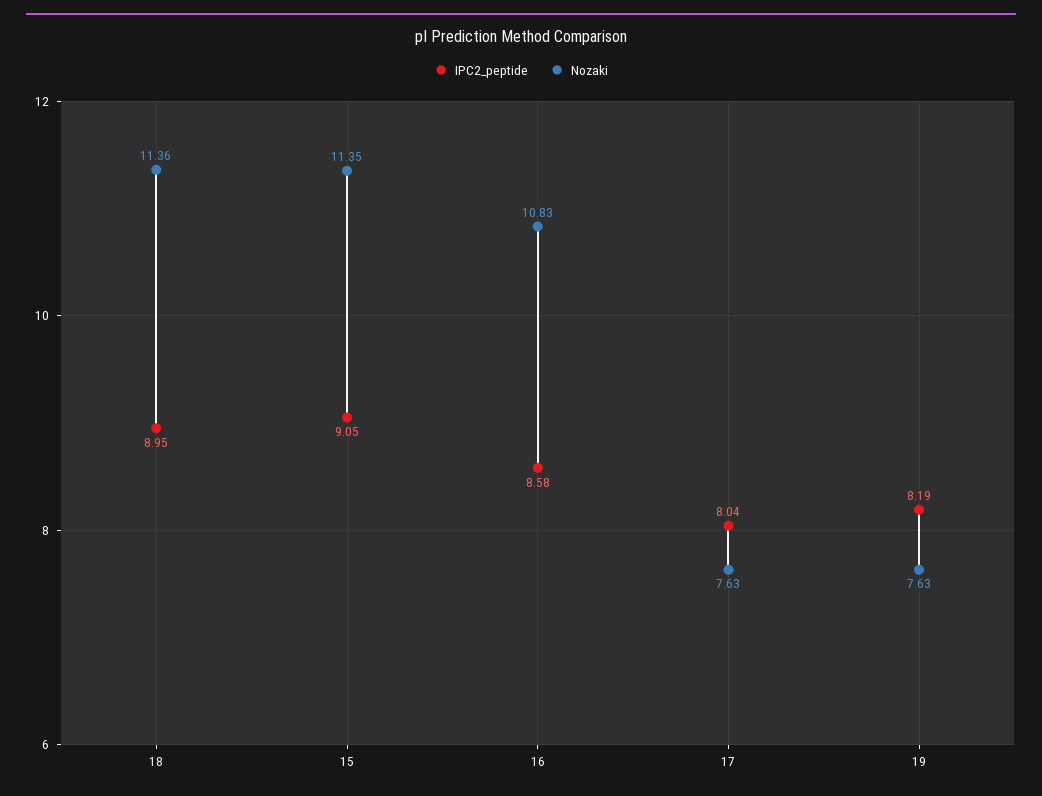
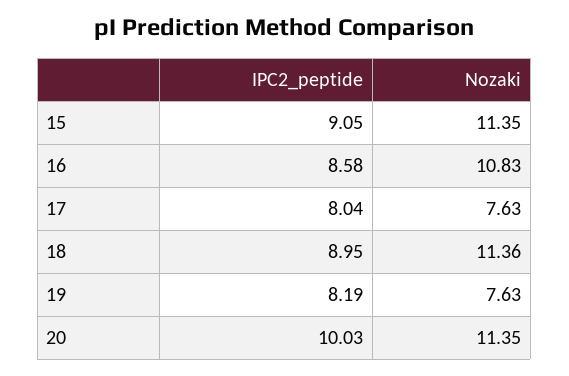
  {
    "IPC2_peptide": {
      "18": 8.95,
      "15": 9.05,
      "16": 8.58,
      "17": 8.04,
-     "19": 8.19
+     "19": 8.19,
+     "20": 10.03
    },
    "Nozaki": {
      "18": 11.36,
      "15": 11.35,
      "16": 10.83,
      "17": 7.63,
-     "19": 7.63
+     "19": 7.63,
+     "20": 11.35
    }
  }

